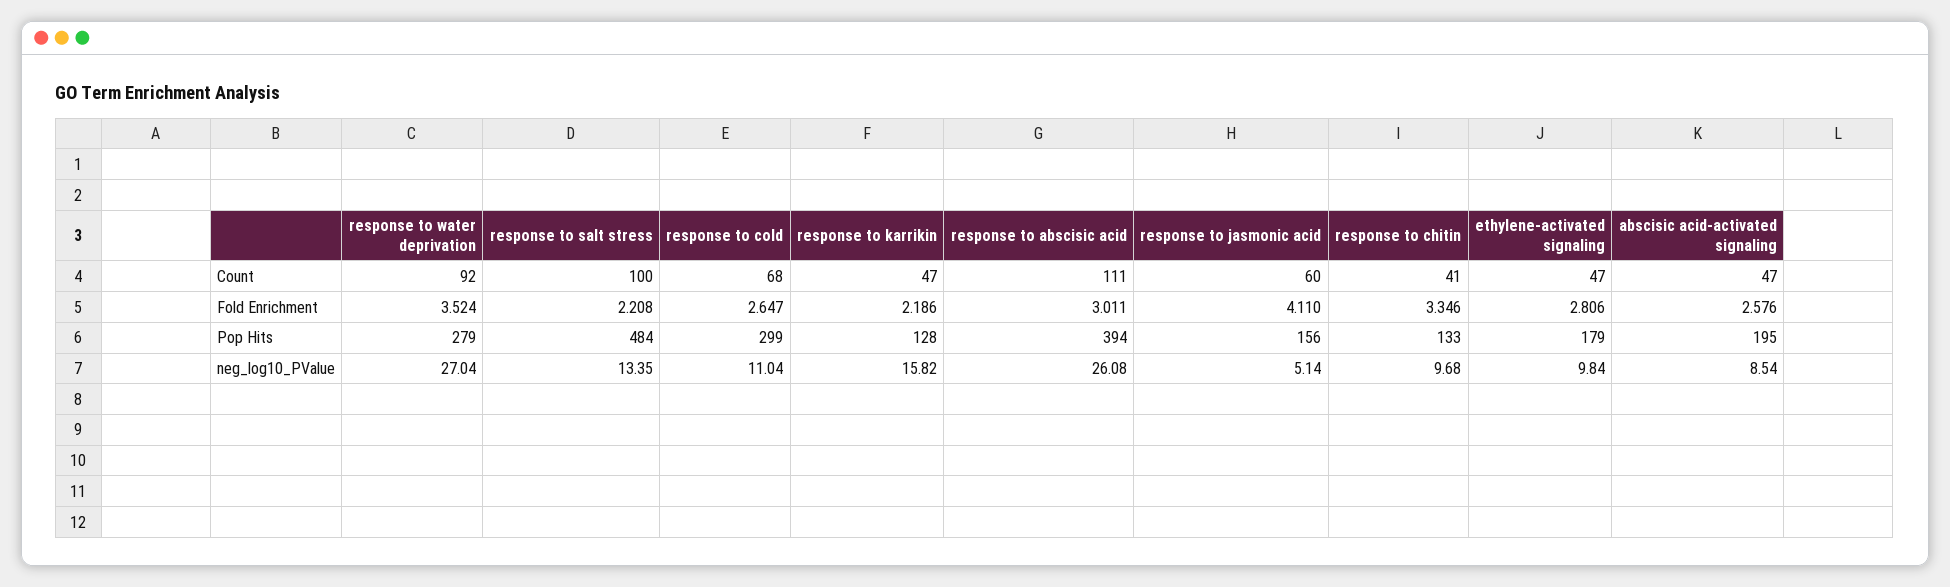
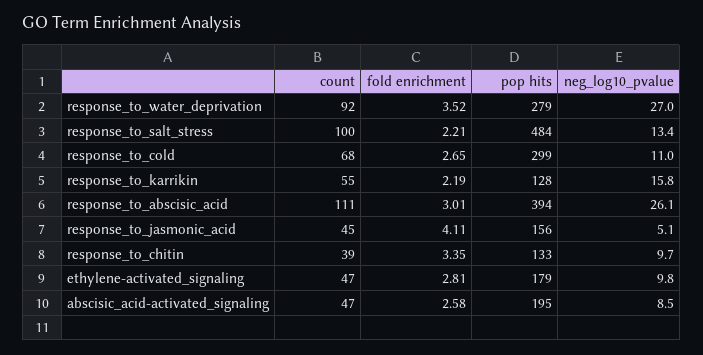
  {
    "response to water deprivation": {
      "Count": 92,
      "Fold Enrichment": 3.524,
      "Pop Hits": 279,
      "neg_log10_PValue": 27.04
    },
    "response to salt stress": {
      "Count": 100,
      "Fold Enrichment": 2.208,
      "Pop Hits": 484,
      "neg_log10_PValue": 13.35
    },
    "response to cold": {
      "Count": 68,
      "Fold Enrichment": 2.647,
      "Pop Hits": 299,
      "neg_log10_PValue": 11.04
    },
    "response to karrikin": {
-     "Count": 47,
+     "Count": 55,
      "Fold Enrichment": 2.186,
      "Pop Hits": 128,
      "neg_log10_PValue": 15.82
    },
    "response to abscisic acid": {
      "Count": 111,
      "Fold Enrichment": 3.011,
      "Pop Hits": 394,
      "neg_log10_PValue": 26.08
    },
    "response to jasmonic acid": {
-     "Count": 60,
+     "Count": 45,
      "Fold Enrichment": 4.11,
      "Pop Hits": 156,
      "neg_log10_PValue": 5.14
    },
    "response to chitin": {
-     "Count": 41,
+     "Count": 39,
      "Fold Enrichment": 3.346,
      "Pop Hits": 133,
      "neg_log10_PValue": 9.68
    },
    "ethylene-activated signaling": {
      "Count": 47,
      "Fold Enrichment": 2.806,
      "Pop Hits": 179,
      "neg_log10_PValue": 9.84
    },
    "abscisic acid-activated signaling": {
      "Count": 47,
      "Fold Enrichment": 2.576,
      "Pop Hits": 195,
      "neg_log10_PValue": 8.54
    }
  }

